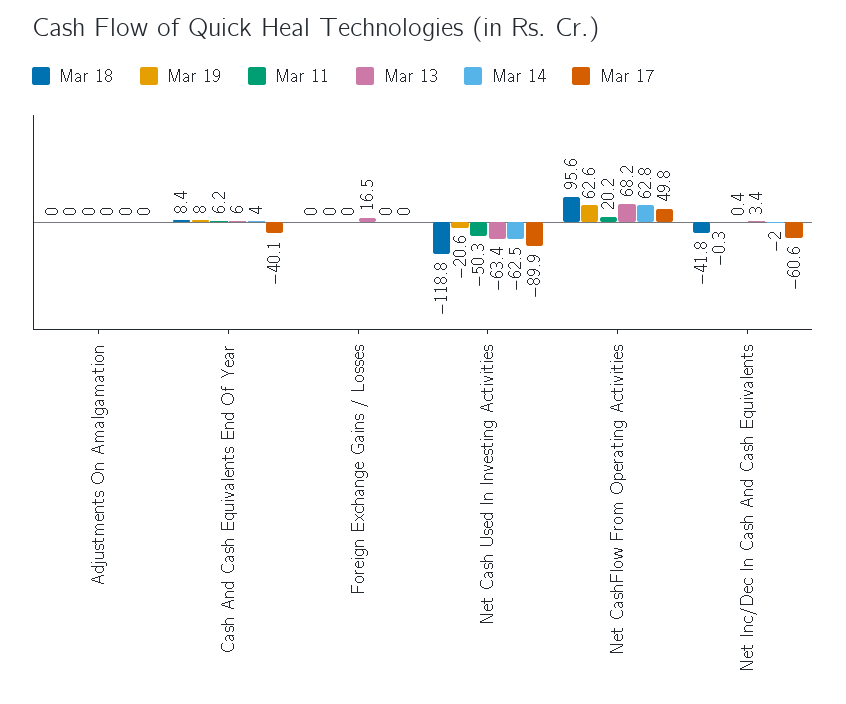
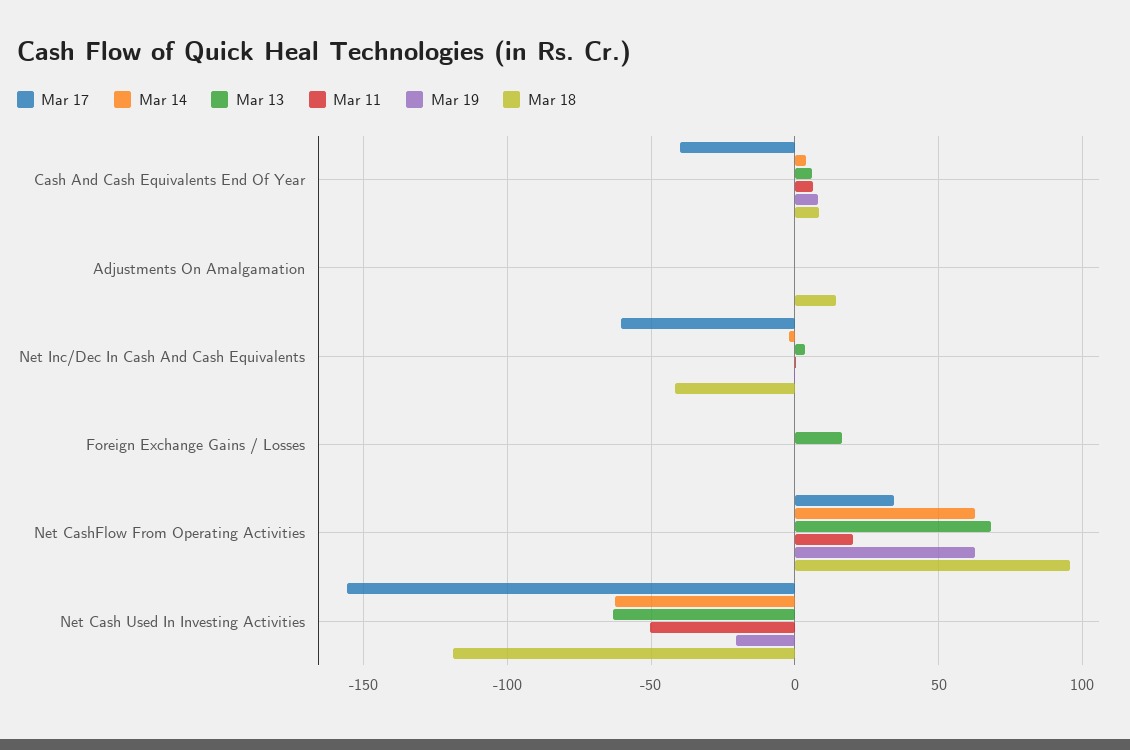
  {
    "Mar 18": {
-     "Adjustments On Amalgamation": 0,
+     "Adjustments On Amalgamation": 15,
      "Cash And Cash Equivalents End Of Year": 8.4,
      "Foreign Exchange Gains / Losses": 0,
      "Net Cash Used In Investing Activities": -118.8,
      "Net CashFlow From Operating Activities": 95.6,
      "Net Inc/Dec In Cash And Cash Equivalents": -41.8
    },
    "Mar 19": {
      "Adjustments On Amalgamation": 0,
      "Cash And Cash Equivalents End Of Year": 8,
      "Foreign Exchange Gains / Losses": 0,
      "Net Cash Used In Investing Activities": -20.6,
      "Net CashFlow From Operating Activities": 62.6,
      "Net Inc/Dec In Cash And Cash Equivalents": -0.3
    },
    "Mar 11": {
      "Adjustments On Amalgamation": 0,
      "Cash And Cash Equivalents End Of Year": 6.2,
      "Foreign Exchange Gains / Losses": 0,
      "Net Cash Used In Investing Activities": -50.3,
      "Net CashFlow From Operating Activities": 20.2,
      "Net Inc/Dec In Cash And Cash Equivalents": 0.4
    },
    "Mar 13": {
      "Adjustments On Amalgamation": 0,
      "Cash And Cash Equivalents End Of Year": 6,
      "Foreign Exchange Gains / Losses": 16.5,
      "Net Cash Used In Investing Activities": -63.4,
      "Net CashFlow From Operating Activities": 68.2,
      "Net Inc/Dec In Cash And Cash Equivalents": 3.4
    },
    "Mar 14": {
      "Adjustments On Amalgamation": 0,
      "Cash And Cash Equivalents End Of Year": 4,
      "Foreign Exchange Gains / Losses": 0,
      "Net Cash Used In Investing Activities": -62.5,
      "Net CashFlow From Operating Activities": 62.8,
      "Net Inc/Dec In Cash And Cash Equivalents": -2
    },
    "Mar 17": {
      "Adjustments On Amalgamation": 0,
      "Cash And Cash Equivalents End Of Year": -40.1,
      "Foreign Exchange Gains / Losses": 0,
-     "Net Cash Used In Investing Activities": -89.9,
+     "Net Cash Used In Investing Activities": -155,
-     "Net CashFlow From Operating Activities": 49.8,
+     "Net CashFlow From Operating Activities": 35,
      "Net Inc/Dec In Cash And Cash Equivalents": -60.6
    }
  }

